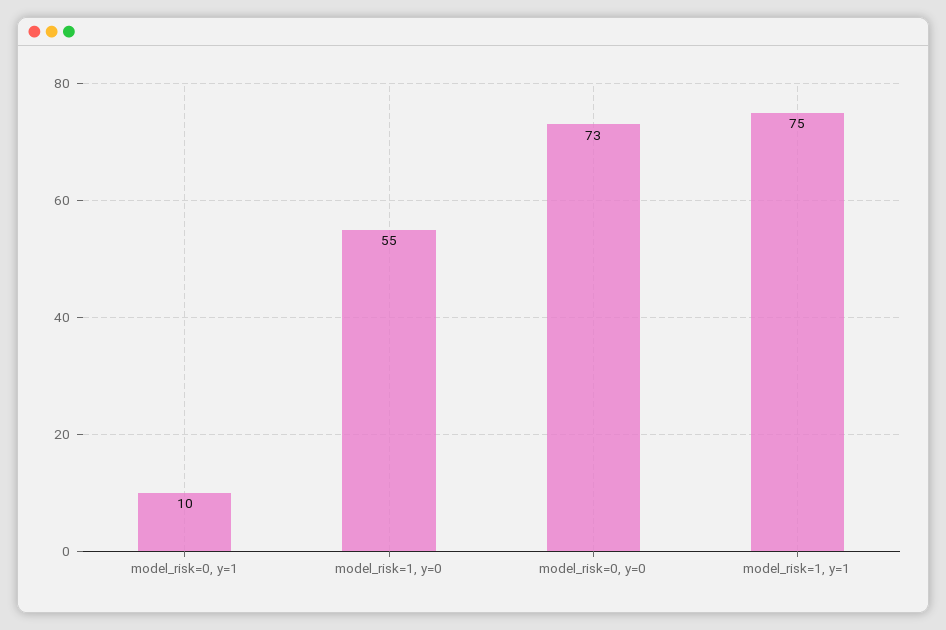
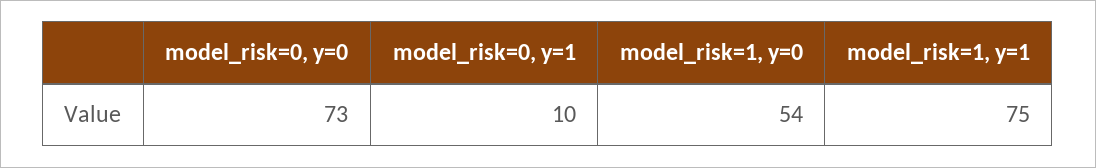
  {
    "model_risk=0, y=1": 10,
-   "model_risk=1, y=0": 55,
+   "model_risk=1, y=0": 54,
    "model_risk=0, y=0": 73,
    "model_risk=1, y=1": 75
  }

